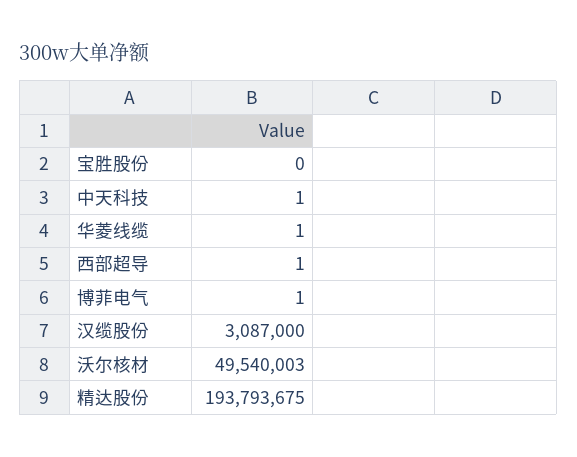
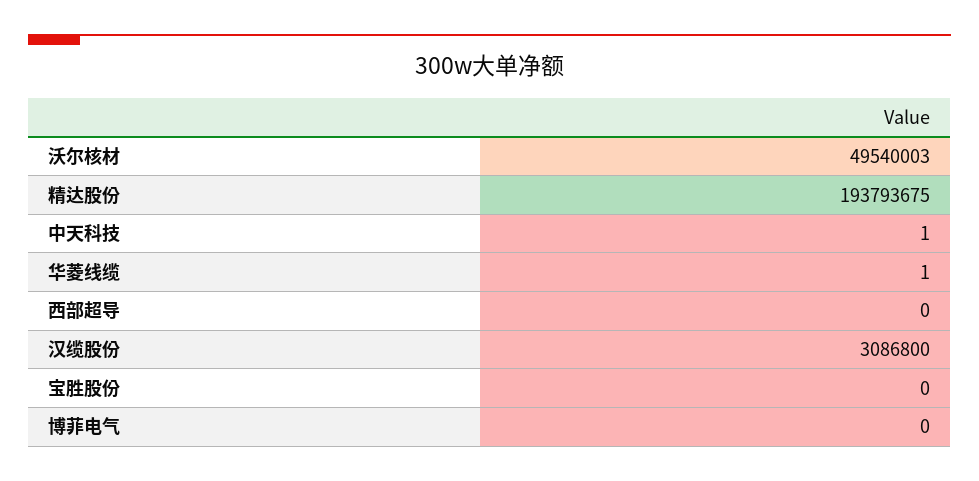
  {
    "宝胜股份": 0,
    "中天科技": 1,
    "华菱线缆": 1,
-   "西部超导": 1,
+   "西部超导": 0,
-   "博菲电气": 1,
+   "博菲电气": 0,
-   "汉缆股份": 3087000,
+   "汉缆股份": 3086800,
    "沃尔核材": 49540003,
    "精达股份": 193793675
  }

